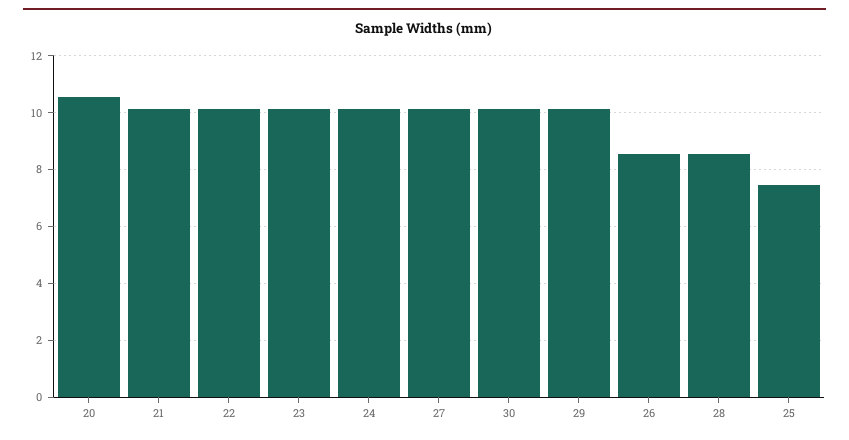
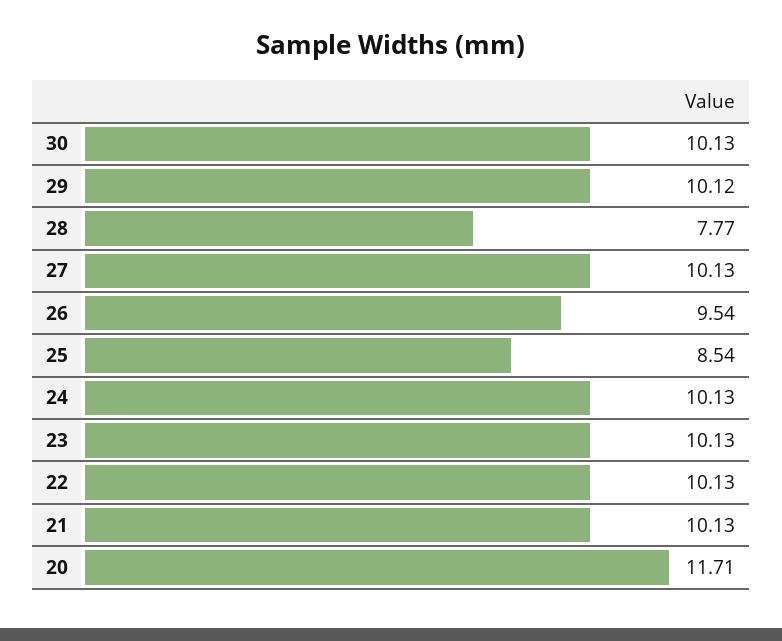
  {
-   "20": 10.5,
+   "20": 11.71,
    "21": 10.13,
    "22": 10.13,
    "23": 10.13,
    "24": 10.13,
    "27": 10.13,
    "30": 10.13,
    "29": 10.12,
-   "26": 8.5,
+   "26": 9.54,
-   "28": 8.5,
+   "28": 7.77,
-   "25": 7.5
+   "25": 8.54
  }

